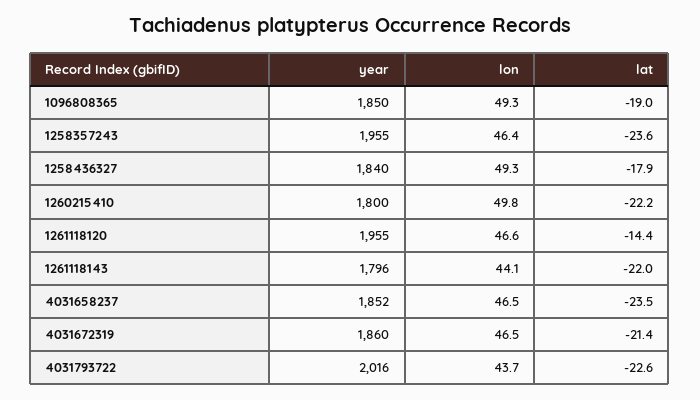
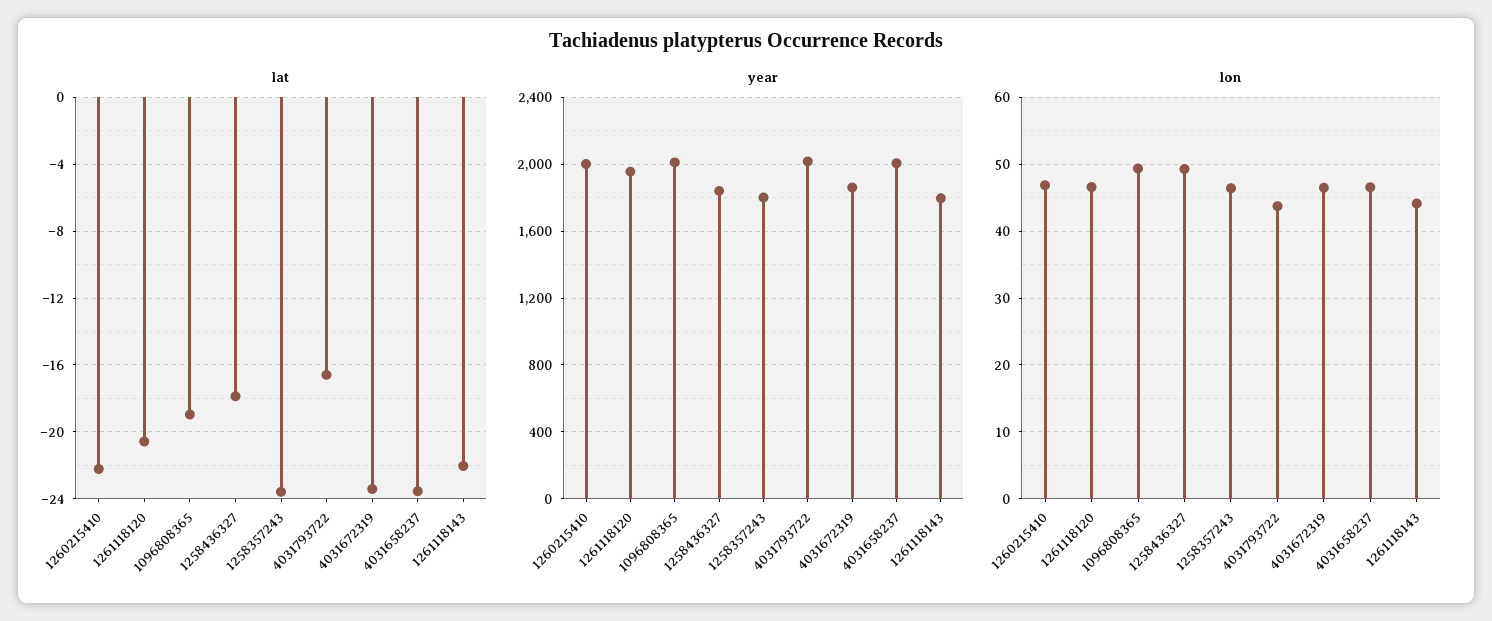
  {
    "year": {
-     "1096808365": 1850,
+     "1096808365": 2000,
-     "1258357243": 1955,
+     "1258357243": 1800,
      "1258436327": 1840,
-     "1260215410": 1800,
+     "1260215410": 2000,
      "1261118120": 1955,
      "1261118143": 1796,
-     "4031658237": 1852,
+     "4031658237": 2000,
      "4031672319": 1860,
      "4031793722": 2016
    },
    "lon": {
      "1096808365": 49.3,
      "1258357243": 46.4,
      "1258436327": 49.3,
-     "1260215410": 49.8,
+     "1260215410": 47,
      "1261118120": 46.6,
      "1261118143": 44.1,
      "4031658237": 46.5,
      "4031672319": 46.5,
      "4031793722": 43.7
    },
    "lat": {
      "1096808365": -19,
      "1258357243": -23.6,
      "1258436327": -17.9,
      "1260215410": -22.2,
-     "1261118120": -14.4,
+     "1261118120": -20.5,
      "1261118143": -22,
      "4031658237": -23.5,
-     "4031672319": -21.4,
+     "4031672319": -23.5,
-     "4031793722": -22.6
+     "4031793722": -16.5
    }
  }

